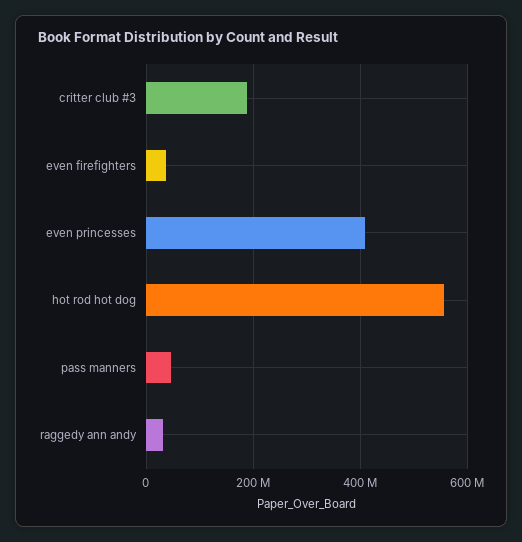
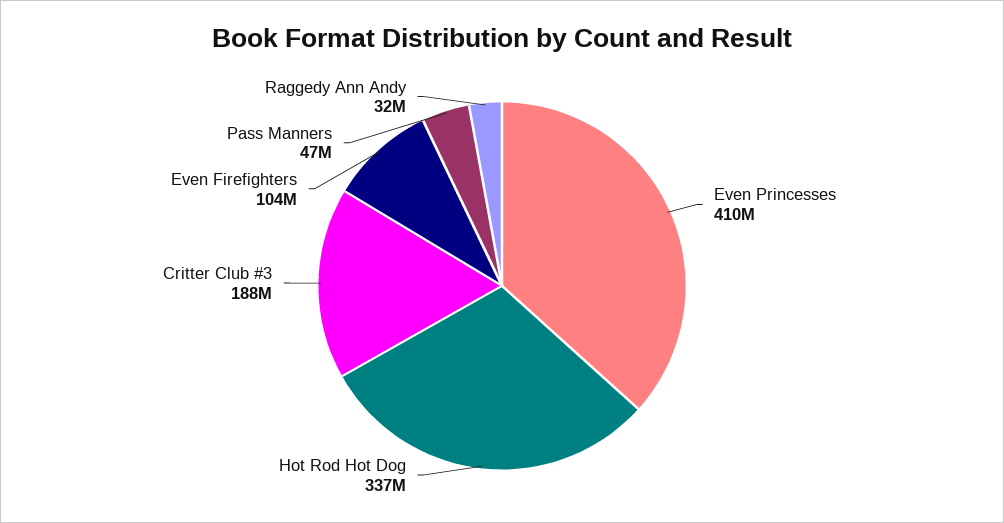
  {
    "critter club #3": 188000000,
-   "even firefighters": 40000000,
+   "even firefighters": 104000000,
    "even princesses": 410000000,
-   "hot rod hot dog": 560000000,
+   "hot rod hot dog": 337000000,
    "pass manners": 47000000,
    "raggedy ann andy": 32000000
  }

